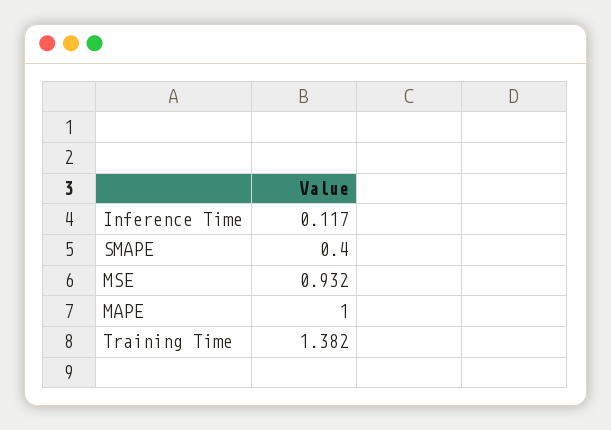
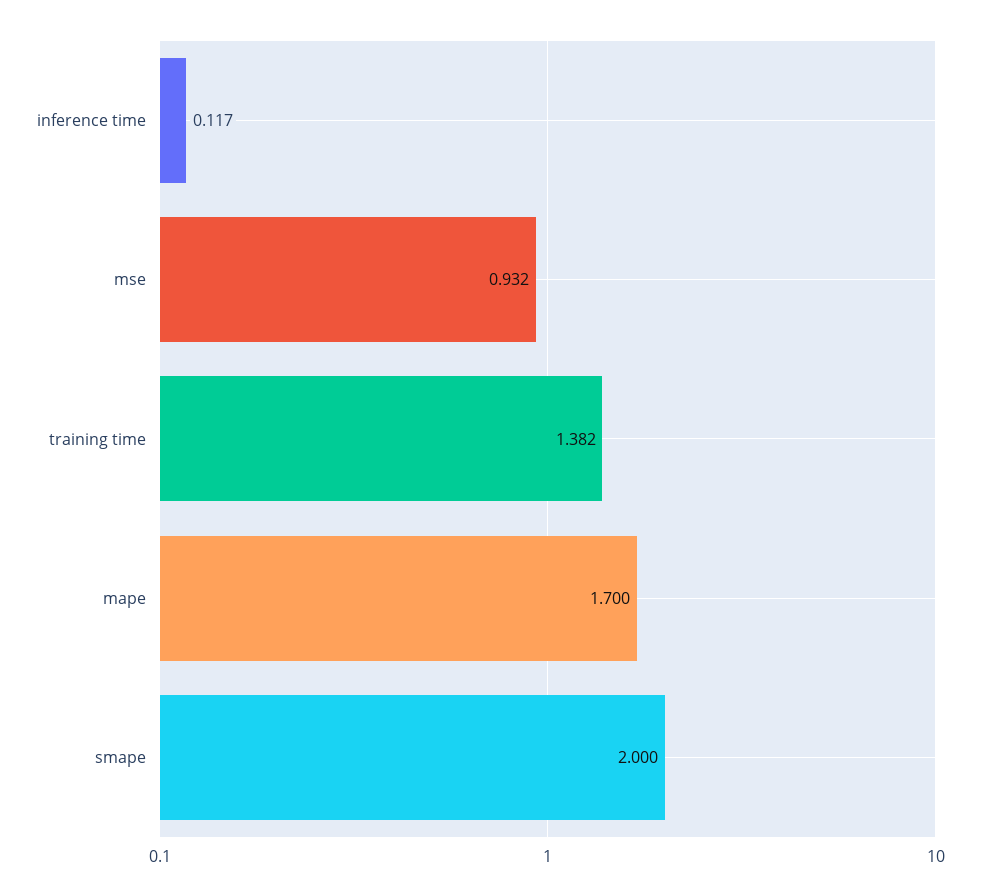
  {
    "Inference Time": 0.117,
-   "SMAPE": 0.4,
+   "SMAPE": 2,
    "MSE": 0.932,
-   "MAPE": 1,
+   "MAPE": 1.7,
    "Training Time": 1.382
  }

